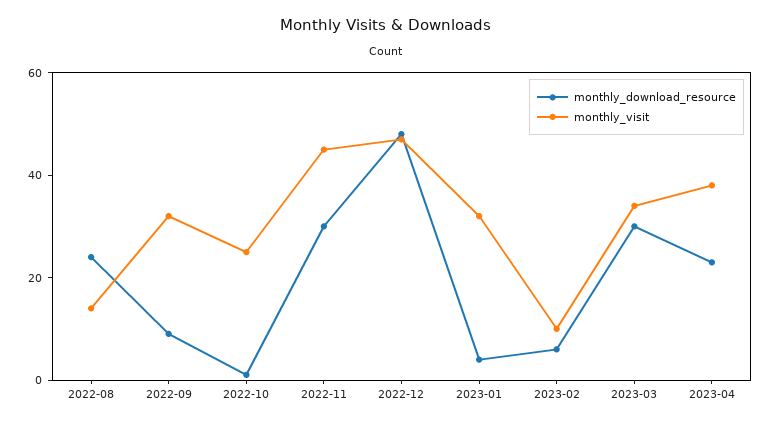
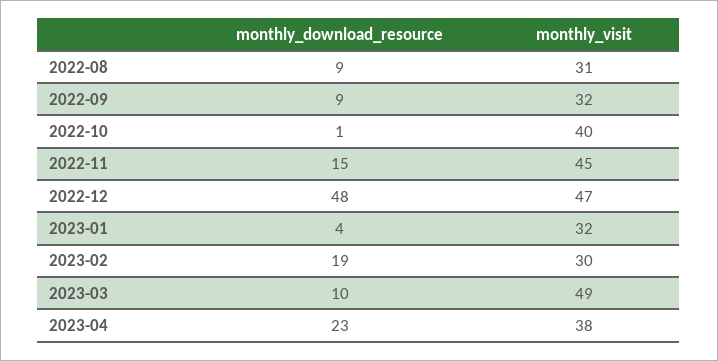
  {
    "monthly_download_resource": {
-     "2022-08": 25,
+     "2022-08": 9,
      "2022-09": 9,
      "2022-10": 1,
-     "2022-11": 30,
+     "2022-11": 15,
      "2022-12": 48,
      "2023-01": 4,
-     "2023-02": 5,
+     "2023-02": 19,
-     "2023-03": 30,
+     "2023-03": 10,
      "2023-04": 23
    },
    "monthly_visit": {
-     "2022-08": 15,
+     "2022-08": 31,
      "2022-09": 32,
-     "2022-10": 25,
+     "2022-10": 40,
      "2022-11": 45,
      "2022-12": 47,
      "2023-01": 32,
-     "2023-02": 10,
+     "2023-02": 30,
-     "2023-03": 35,
+     "2023-03": 49,
      "2023-04": 38
    }
  }

